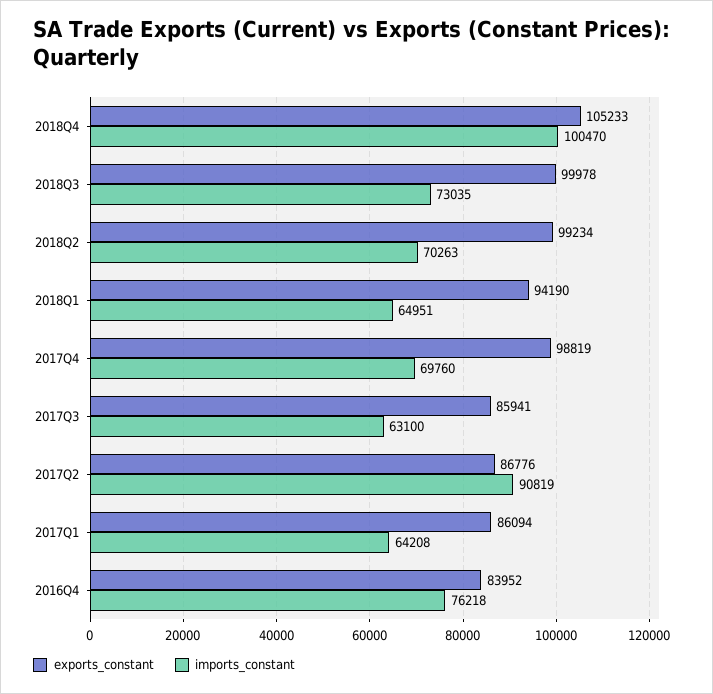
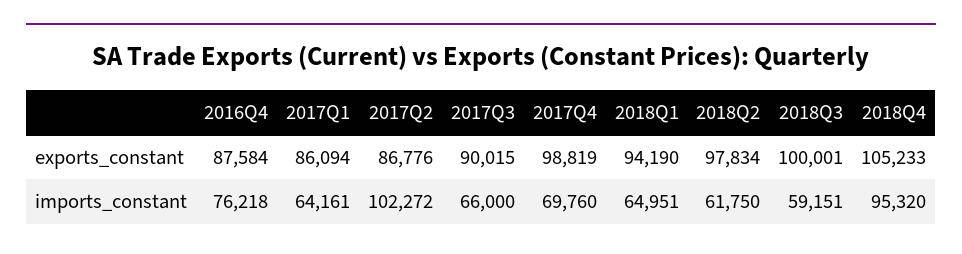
  {
    "exports_constant": {
      "2018Q4": 105233,
-     "2018Q3": 99978,
+     "2018Q3": 100001,
-     "2018Q2": 99234,
+     "2018Q2": 97834,
      "2018Q1": 94190,
      "2017Q4": 98819,
-     "2017Q3": 85941,
+     "2017Q3": 90015,
      "2017Q2": 86776,
      "2017Q1": 86094,
-     "2016Q4": 83952
+     "2016Q4": 87584
    },
    "imports_constant": {
-     "2018Q4": 100470,
+     "2018Q4": 95320,
-     "2018Q3": 73035,
+     "2018Q3": 59151,
-     "2018Q2": 70263,
+     "2018Q2": 61750,
      "2018Q1": 64951,
      "2017Q4": 69760,
-     "2017Q3": 63100,
+     "2017Q3": 66000,
-     "2017Q2": 90819,
+     "2017Q2": 102272,
-     "2017Q1": 64208,
+     "2017Q1": 64161,
      "2016Q4": 76218
    }
  }

